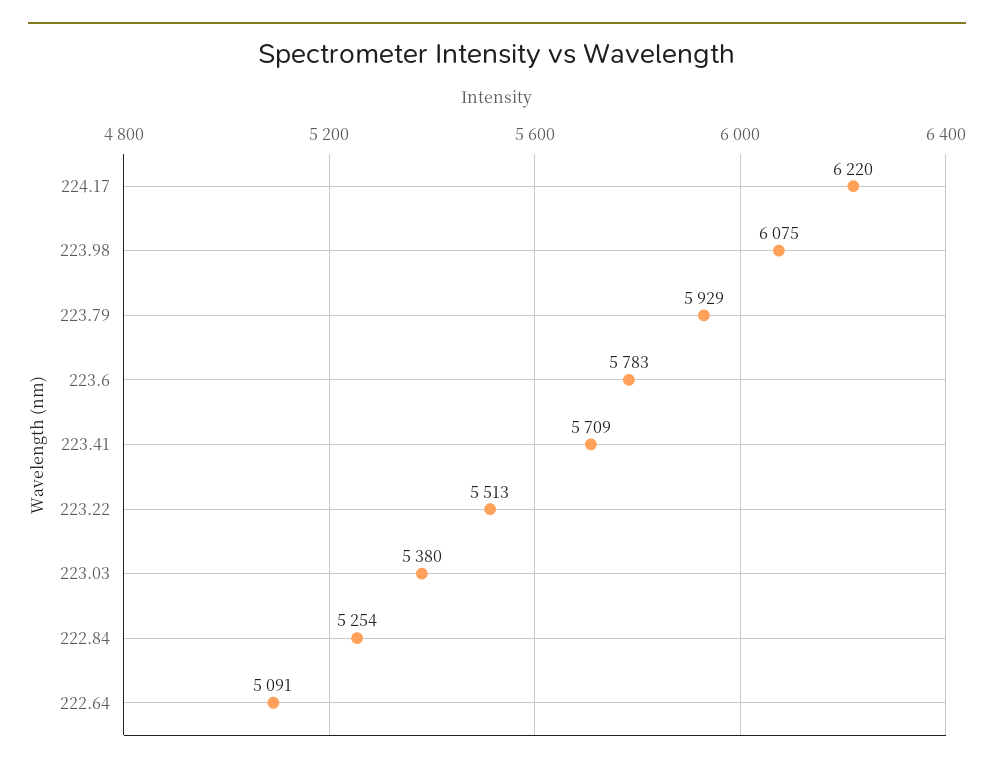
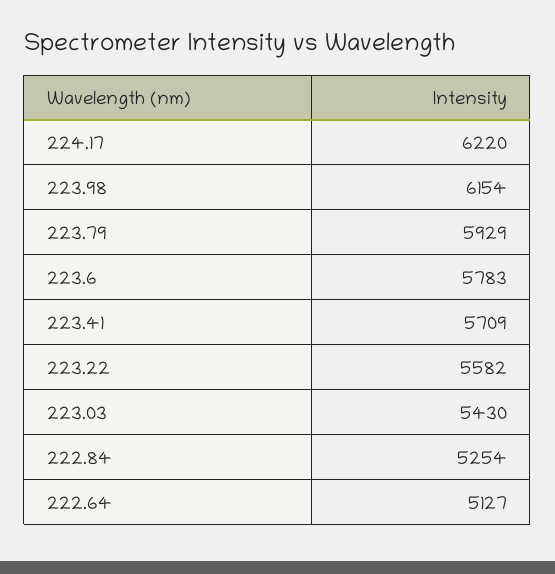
  {
    "224.17": 6220,
-   "223.98": 6075,
+   "223.98": 6154,
    "223.79": 5929,
    "223.6": 5783,
    "223.41": 5709,
-   "223.22": 5513,
+   "223.22": 5582,
-   "223.03": 5380,
+   "223.03": 5430,
    "222.84": 5254,
-   "222.64": 5091
+   "222.64": 5127
  }

